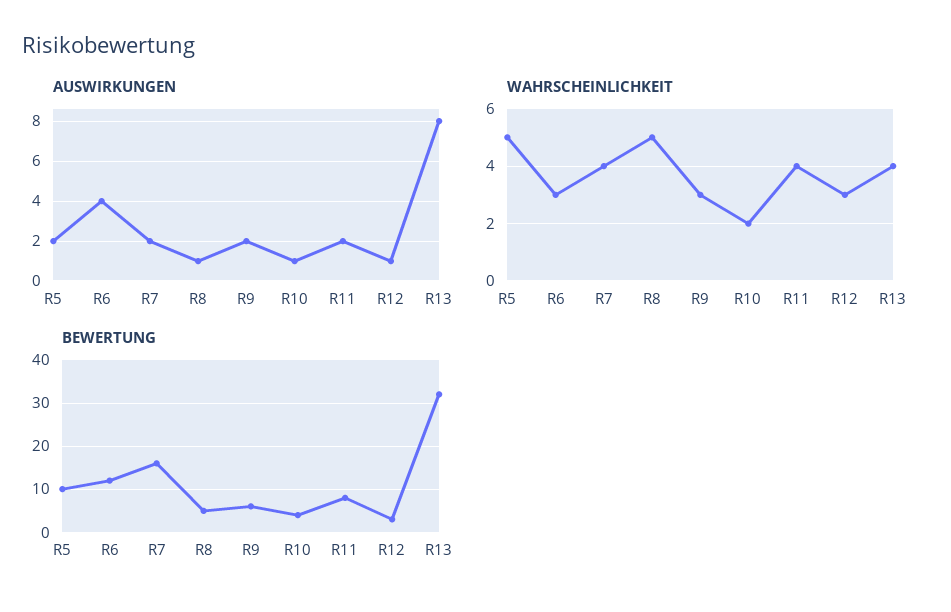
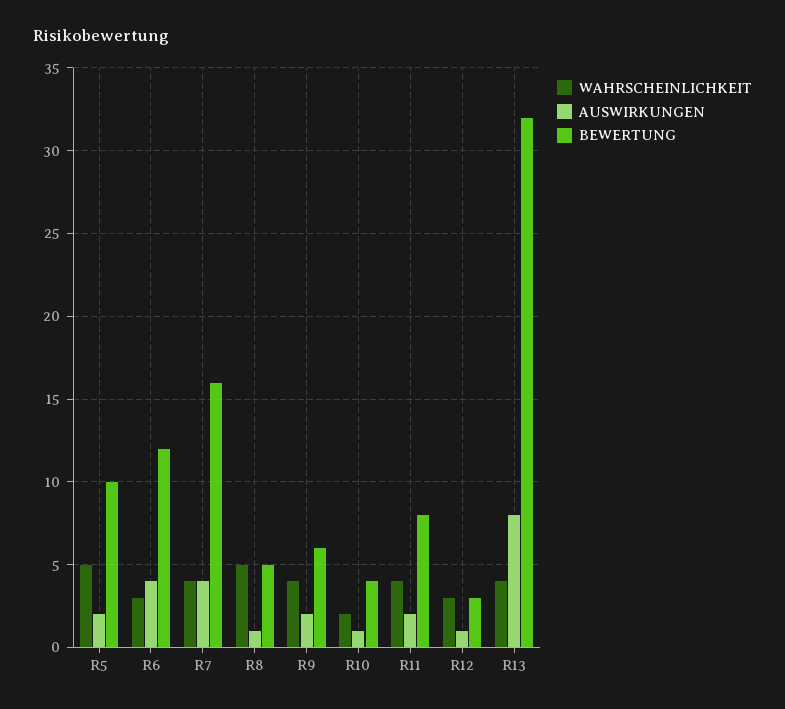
  {
    "AUSWIRKUNGEN": {
      "R5": 2,
      "R6": 4,
-     "R7": 2,
+     "R7": 4,
      "R8": 1,
      "R9": 2,
      "R10": 1,
      "R11": 2,
      "R12": 1,
      "R13": 8
    },
    "WAHRSCHEINLICHKEIT": {
      "R5": 5,
      "R6": 3,
      "R7": 4,
      "R8": 5,
-     "R9": 3,
+     "R9": 4,
      "R10": 2,
      "R11": 4,
      "R12": 3,
      "R13": 4
    },
    "BEWERTUNG": {
      "R5": 10,
      "R6": 12,
      "R7": 16,
      "R8": 5,
      "R9": 6,
      "R10": 4,
      "R11": 8,
      "R12": 3,
      "R13": 32
    }
  }

